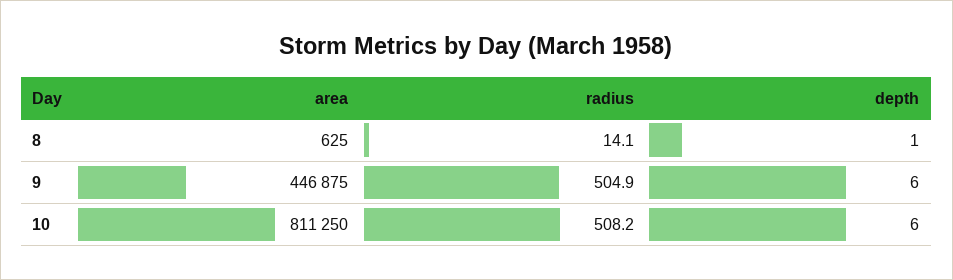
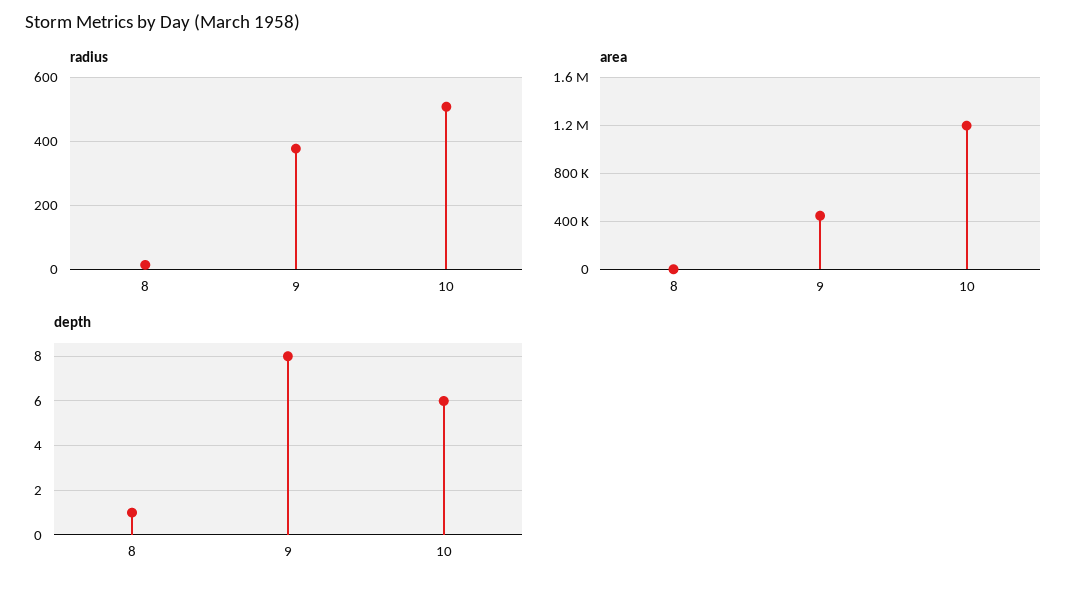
  {
    "area": {
      "8": 625,
      "9": 446875,
-     "10": 811250
+     "10": 1200000
    },
    "radius": {
      "8": 14.1,
-     "9": 504.9,
+     "9": 380,
      "10": 508.2
    },
    "depth": {
      "8": 1,
-     "9": 6,
+     "9": 8,
      "10": 6
    }
  }

